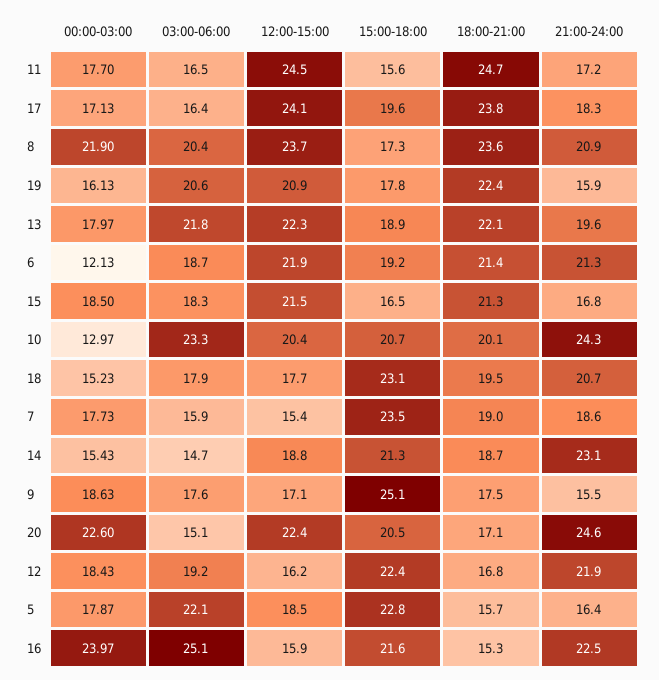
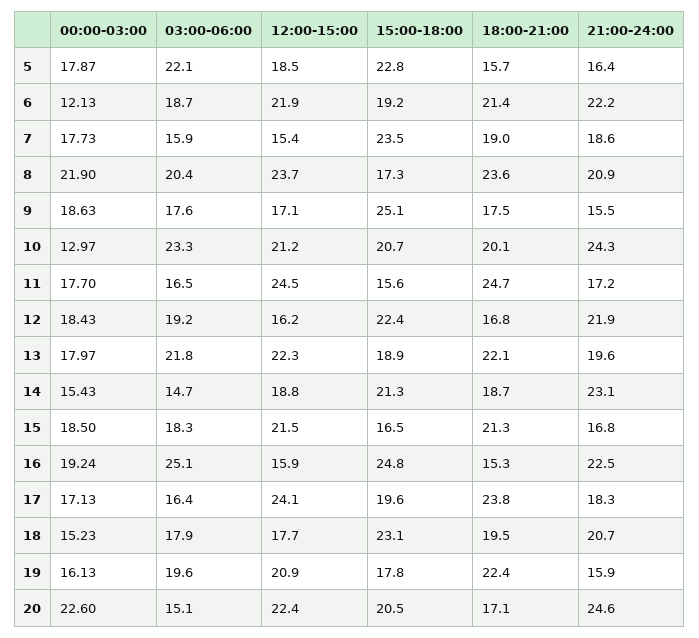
  {
    "00:00-03:00": {
      "11": 17.7,
      "17": 17.13,
      "8": 21.9,
      "19": 16.13,
      "13": 17.97,
      "6": 12.13,
      "15": 18.5,
      "10": 12.97,
      "18": 15.23,
      "7": 17.73,
      "14": 15.43,
      "9": 18.63,
      "20": 22.6,
      "12": 18.43,
      "5": 17.87,
-     "16": 23.97
+     "16": 19.24
    },
    "03:00-06:00": {
      "11": 16.5,
      "17": 16.4,
      "8": 20.4,
-     "19": 20.6,
+     "19": 19.6,
      "13": 21.8,
      "6": 18.7,
      "15": 18.3,
      "10": 23.3,
      "18": 17.9,
      "7": 15.9,
      "14": 14.7,
      "9": 17.6,
      "20": 15.1,
      "12": 19.2,
      "5": 22.1,
      "16": 25.1
    },
    "12:00-15:00": {
      "11": 24.5,
      "17": 24.1,
      "8": 23.7,
      "19": 20.9,
      "13": 22.3,
      "6": 21.9,
      "15": 21.5,
-     "10": 20.4,
+     "10": 21.2,
      "18": 17.7,
      "7": 15.4,
      "14": 18.8,
      "9": 17.1,
      "20": 22.4,
      "12": 16.2,
      "5": 18.5,
      "16": 15.9
    },
    "15:00-18:00": {
      "11": 15.6,
      "17": 19.6,
      "8": 17.3,
      "19": 17.8,
      "13": 18.9,
      "6": 19.2,
      "15": 16.5,
      "10": 20.7,
      "18": 23.1,
      "7": 23.5,
      "14": 21.3,
      "9": 25.1,
      "20": 20.5,
      "12": 22.4,
      "5": 22.8,
-     "16": 21.6
+     "16": 24.8
    },
    "18:00-21:00": {
      "11": 24.7,
      "17": 23.8,
      "8": 23.6,
      "19": 22.4,
      "13": 22.1,
      "6": 21.4,
      "15": 21.3,
      "10": 20.1,
      "18": 19.5,
      "7": 19,
      "14": 18.7,
      "9": 17.5,
      "20": 17.1,
      "12": 16.8,
      "5": 15.7,
      "16": 15.3
    },
    "21:00-24:00": {
      "11": 17.2,
      "17": 18.3,
      "8": 20.9,
      "19": 15.9,
      "13": 19.6,
-     "6": 21.3,
+     "6": 22.2,
      "15": 16.8,
      "10": 24.3,
      "18": 20.7,
      "7": 18.6,
      "14": 23.1,
      "9": 15.5,
      "20": 24.6,
      "12": 21.9,
      "5": 16.4,
      "16": 22.5
    }
  }

